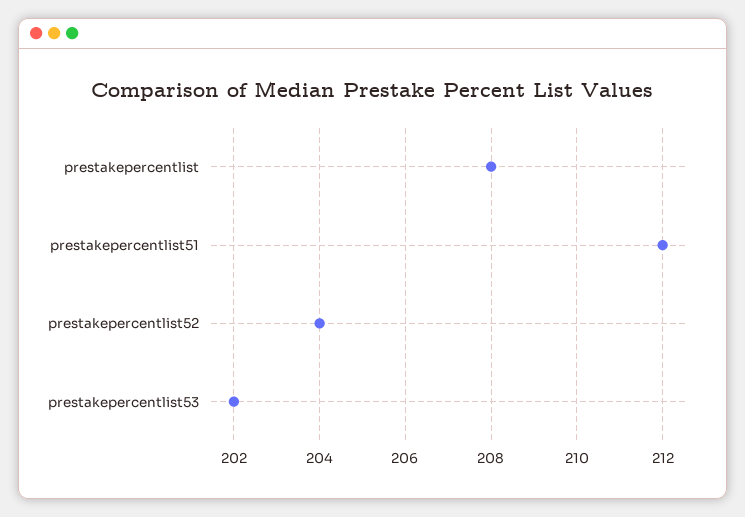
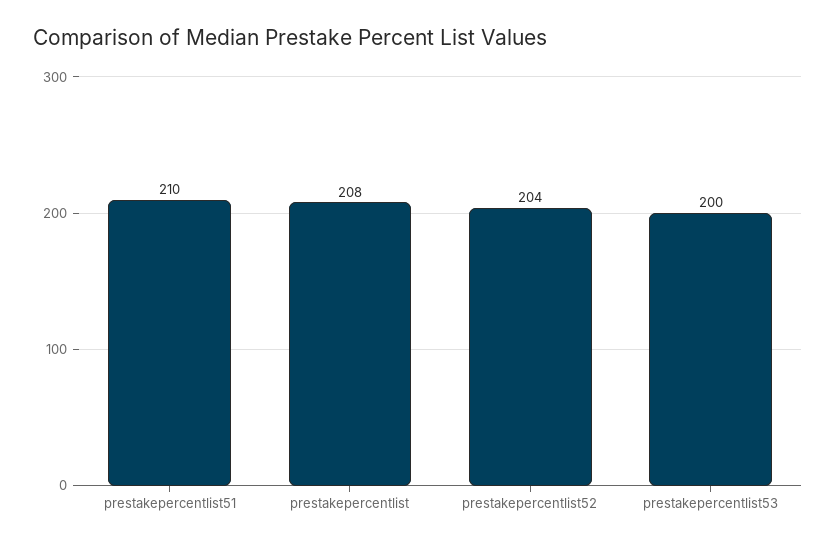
  {
    "prestakepercentlist": 208,
-   "prestakepercentlist51": 212,
+   "prestakepercentlist51": 210,
    "prestakepercentlist52": 204,
-   "prestakepercentlist53": 202
+   "prestakepercentlist53": 200
  }

